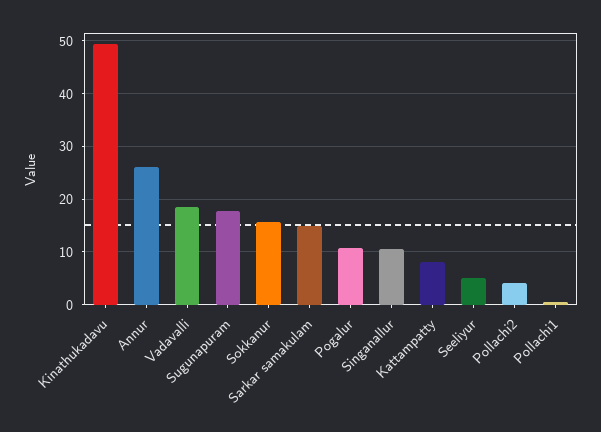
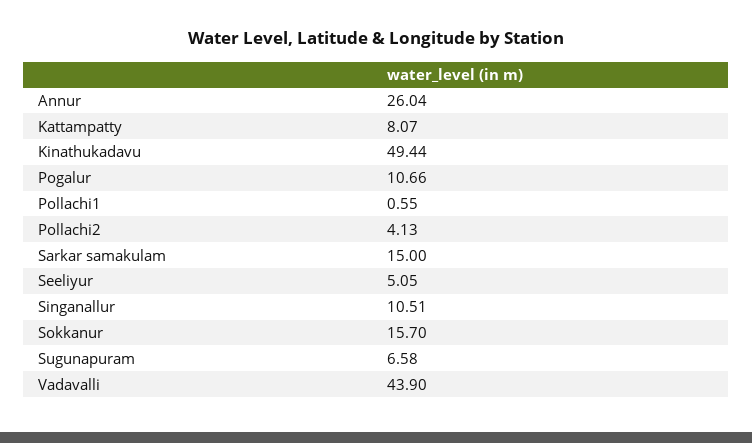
  {
    "Kinathukadavu": 49.44,
    "Annur": 26.04,
-   "Vadavalli": 18,
+   "Vadavalli": 43.9,
-   "Sugunapuram": 18,
+   "Sugunapuram": 6.58,
    "Sokkanur": 15.7,
    "Sarkar samakulam": 15,
    "Pogalur": 10.66,
    "Singanallur": 10.51,
    "Kattampatty": 8.07,
    "Seeliyur": 5.05,
    "Pollachi2": 4.13,
    "Pollachi1": 0.55
  }

